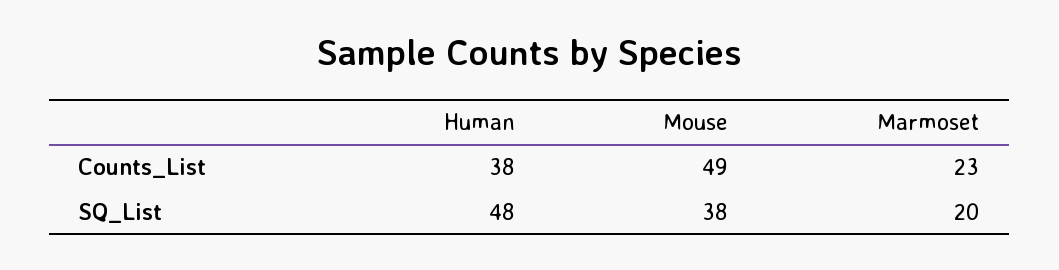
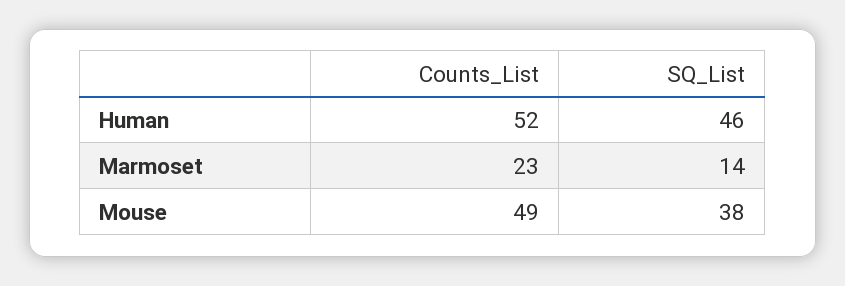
  {
    "Human": {
-     "Counts_List": 38,
+     "Counts_List": 52,
-     "SQ_List": 48
+     "SQ_List": 46
    },
    "Mouse": {
      "Counts_List": 49,
      "SQ_List": 38
    },
    "Marmoset": {
      "Counts_List": 23,
-     "SQ_List": 20
+     "SQ_List": 14
    }
  }

